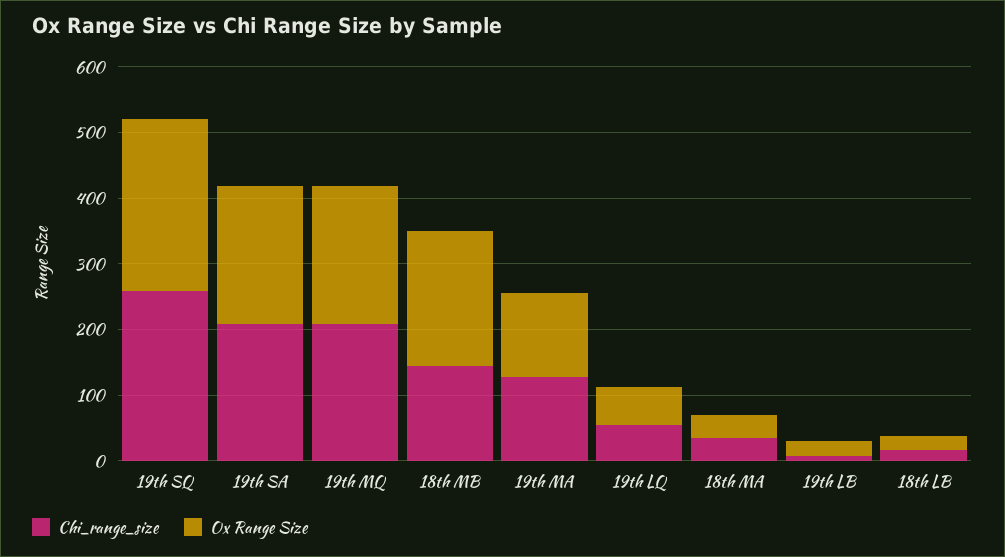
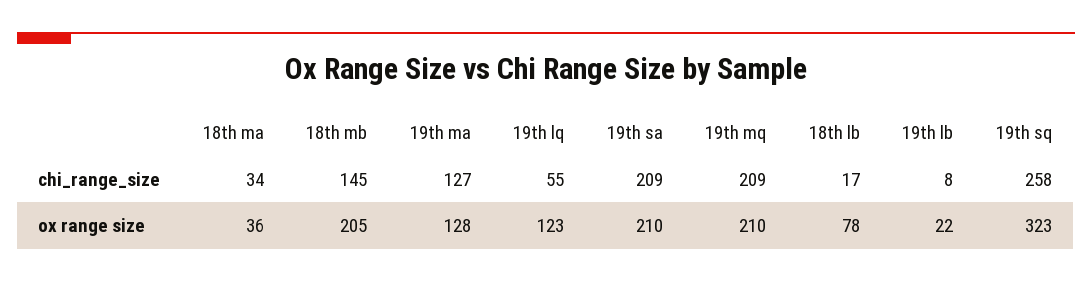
  {
    "Chi_range_size": {
      "19th SQ": 258,
      "19th SA": 209,
      "19th MQ": 209,
      "18th MB": 145,
      "19th MA": 127,
      "19th LQ": 55,
      "18th MA": 34,
      "19th LB": 8,
      "18th LB": 17
    },
    "Ox Range Size": {
-     "19th SQ": 260,
+     "19th SQ": 323,
      "19th SA": 210,
      "19th MQ": 210,
      "18th MB": 205,
      "19th MA": 128,
-     "19th LQ": 60,
+     "19th LQ": 123,
      "18th MA": 36,
      "19th LB": 22,
-     "18th LB": 20
+     "18th LB": 78
    }
  }

